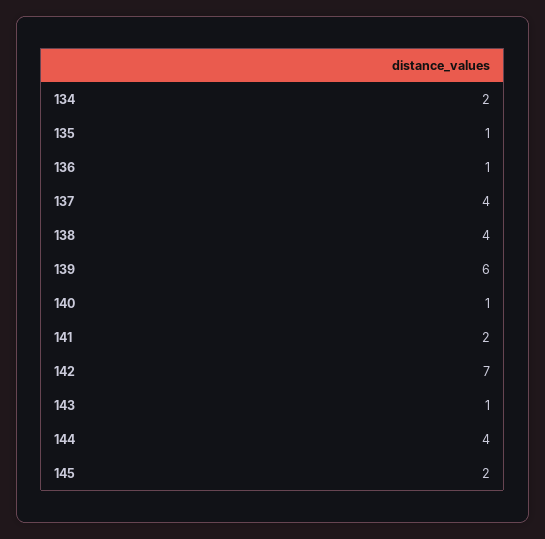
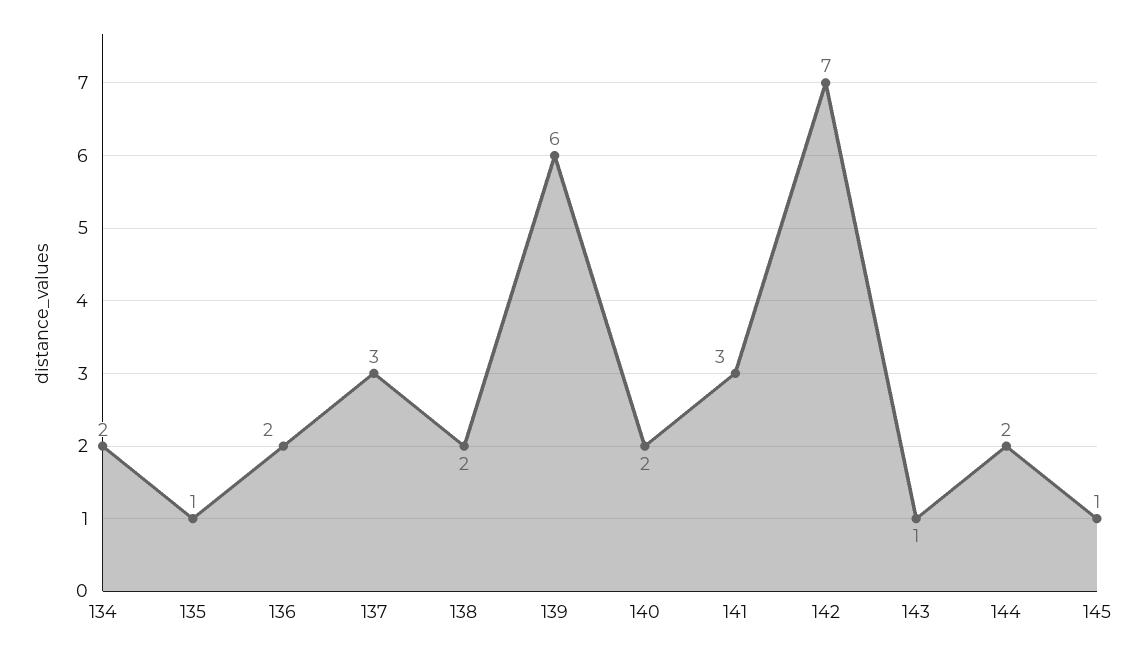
  {
    "134": 2,
    "135": 1,
-   "136": 1,
+   "136": 2,
-   "137": 4,
+   "137": 3,
-   "138": 4,
+   "138": 2,
    "139": 6,
-   "140": 1,
+   "140": 2,
-   "141": 2,
+   "141": 3,
    "142": 7,
    "143": 1,
-   "144": 4,
+   "144": 2,
-   "145": 2
+   "145": 1
  }

